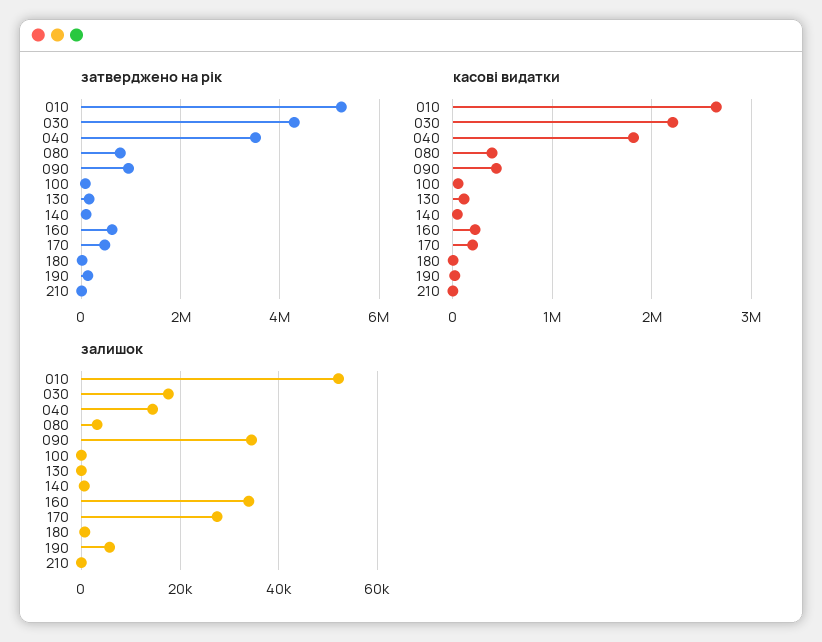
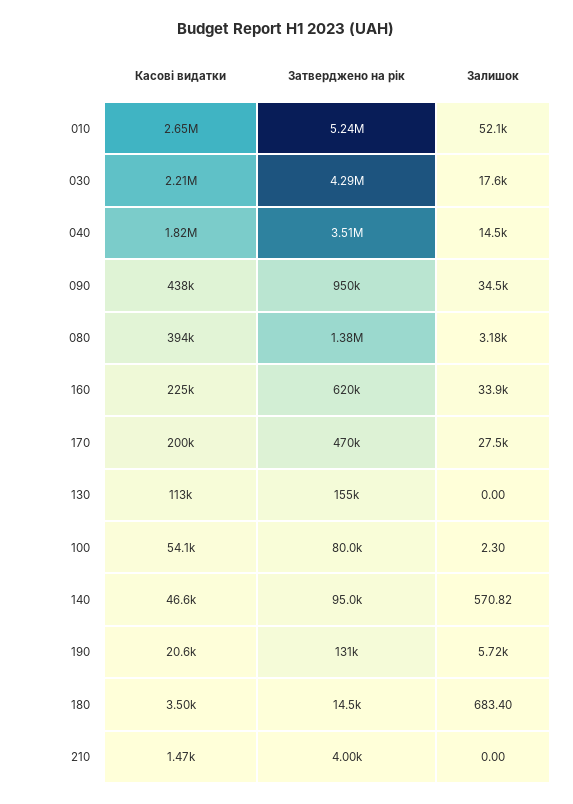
  {
    "затверджено на рік": {
      "010": 5240000,
      "030": 4290000,
      "040": 3510000,
-     "080": 800000,
+     "080": 1380000,
      "090": 950000,
      "100": 80000,
      "130": 155000,
      "140": 95000,
      "160": 620000,
      "170": 470000,
      "180": 14500,
      "190": 131000,
      "210": 4000
    },
    "касові видатки": {
      "010": 2650000,
      "030": 2210000,
      "040": 1820000,
      "080": 394000,
      "090": 438000,
      "100": 54100,
      "130": 113000,
      "140": 46600,
      "160": 225000,
      "170": 200000,
      "180": 3500,
      "190": 20600,
      "210": 1470
    },
    "залишок": {
      "010": 52100,
      "030": 17600,
      "040": 14500,
      "080": 3180,
      "090": 34500,
      "100": 2.3,
      "130": 0,
      "140": 570.82,
      "160": 33900,
      "170": 27500,
      "180": 683.4,
      "190": 5720,
      "210": 0
    }
  }

